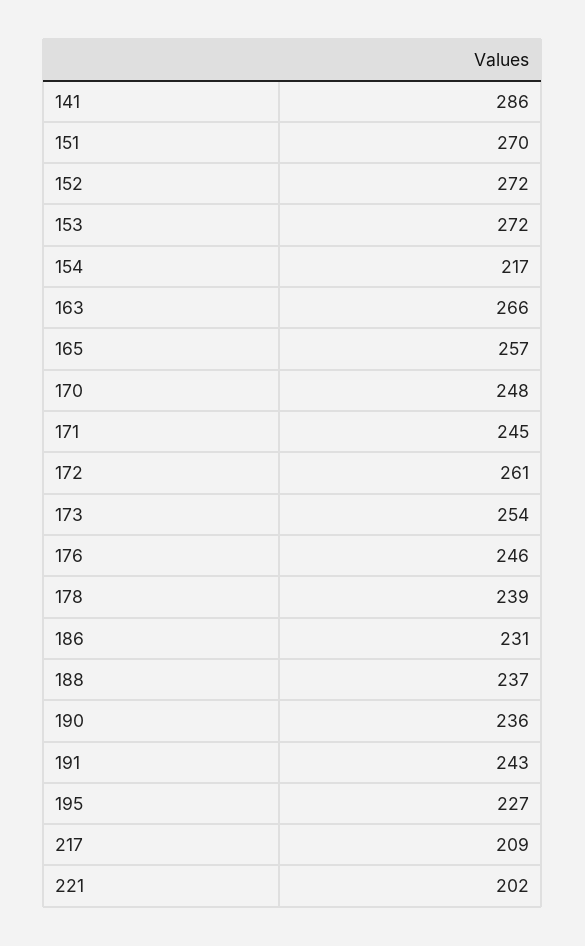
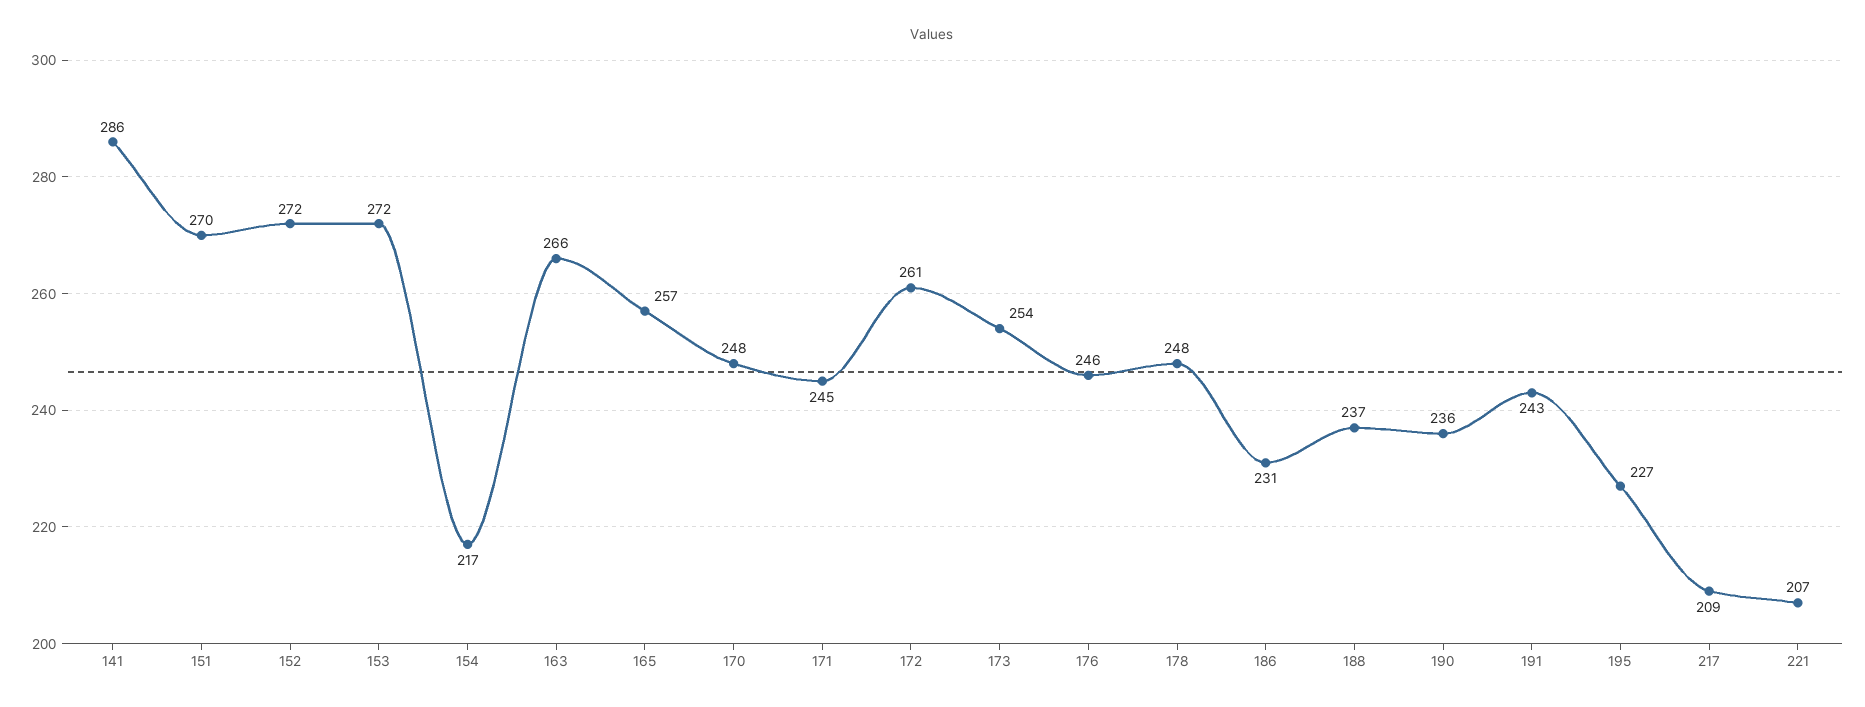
  {
    "141": 286,
    "151": 270,
    "152": 272,
    "153": 272,
    "154": 217,
    "163": 266,
    "165": 257,
    "170": 248,
    "171": 245,
    "172": 261,
    "173": 254,
    "176": 246,
-   "178": 239,
+   "178": 248,
    "186": 231,
    "188": 237,
    "190": 236,
    "191": 243,
    "195": 227,
    "217": 209,
-   "221": 202
+   "221": 207
  }

